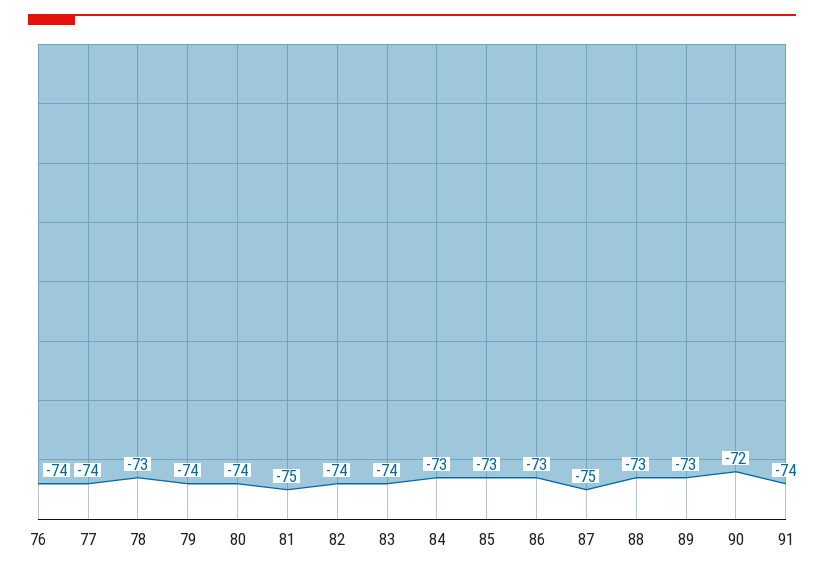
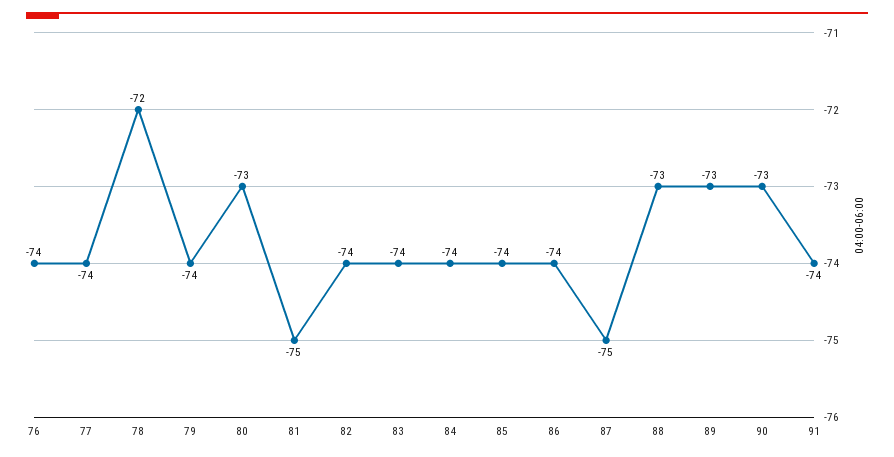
  {
    "76": -74,
    "77": -74,
-   "78": -73,
+   "78": -72,
    "79": -74,
-   "80": -74,
+   "80": -73,
    "81": -75,
    "82": -74,
    "83": -74,
-   "84": -73,
+   "84": -74,
-   "85": -73,
+   "85": -74,
-   "86": -73,
+   "86": -74,
    "87": -75,
    "88": -73,
    "89": -73,
-   "90": -72,
+   "90": -73,
    "91": -74
  }

